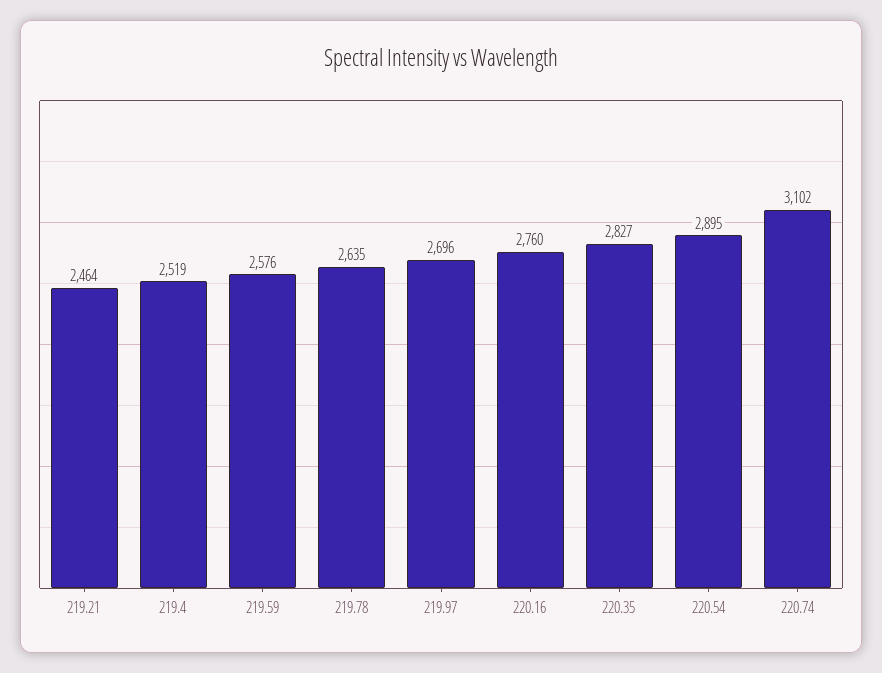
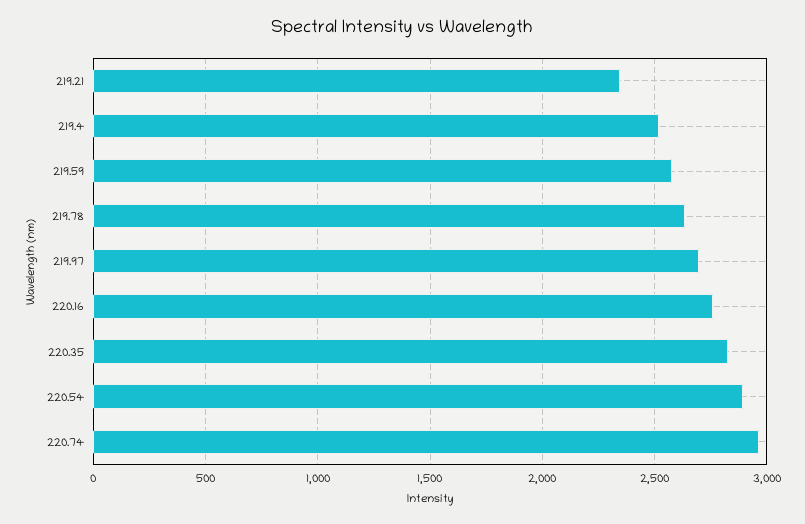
  {
-   "219.21": 2464,
+   "219.21": 2350,
    "219.4": 2519,
    "219.59": 2576,
    "219.78": 2635,
    "219.97": 2696,
    "220.16": 2760,
    "220.35": 2827,
    "220.54": 2895,
-   "220.74": 3102
+   "220.74": 2950
  }

